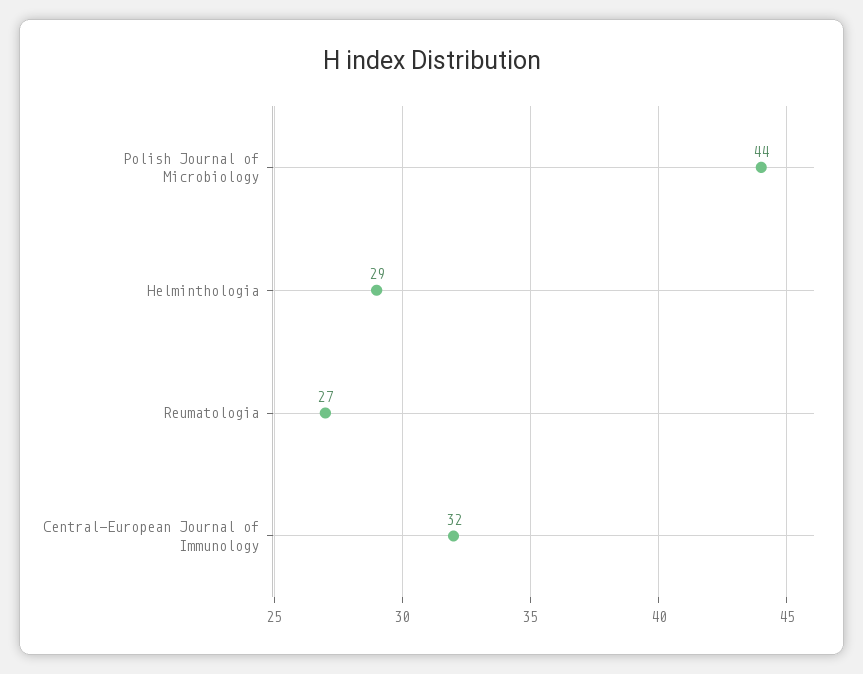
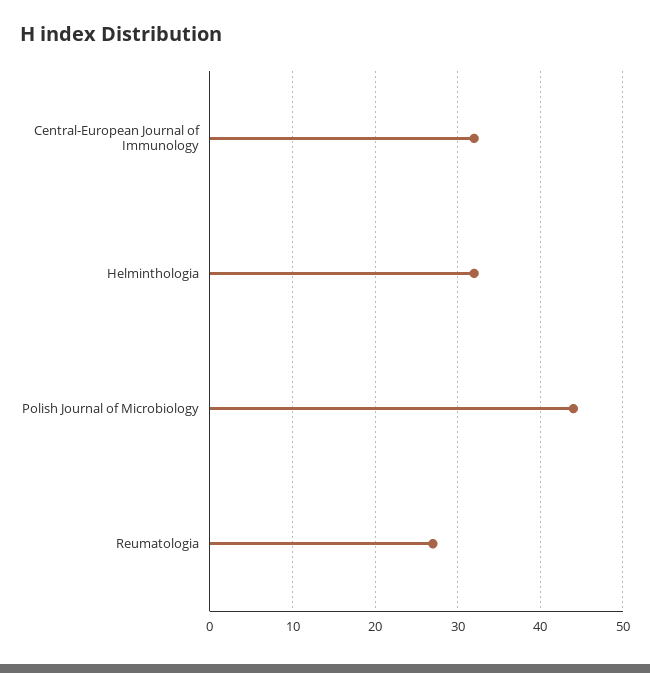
  {
    "Polish Journal of Microbiology": 44,
-   "Helminthologia": 29,
+   "Helminthologia": 32,
    "Reumatologia": 27,
    "Central-European Journal of Immunology": 32
  }

